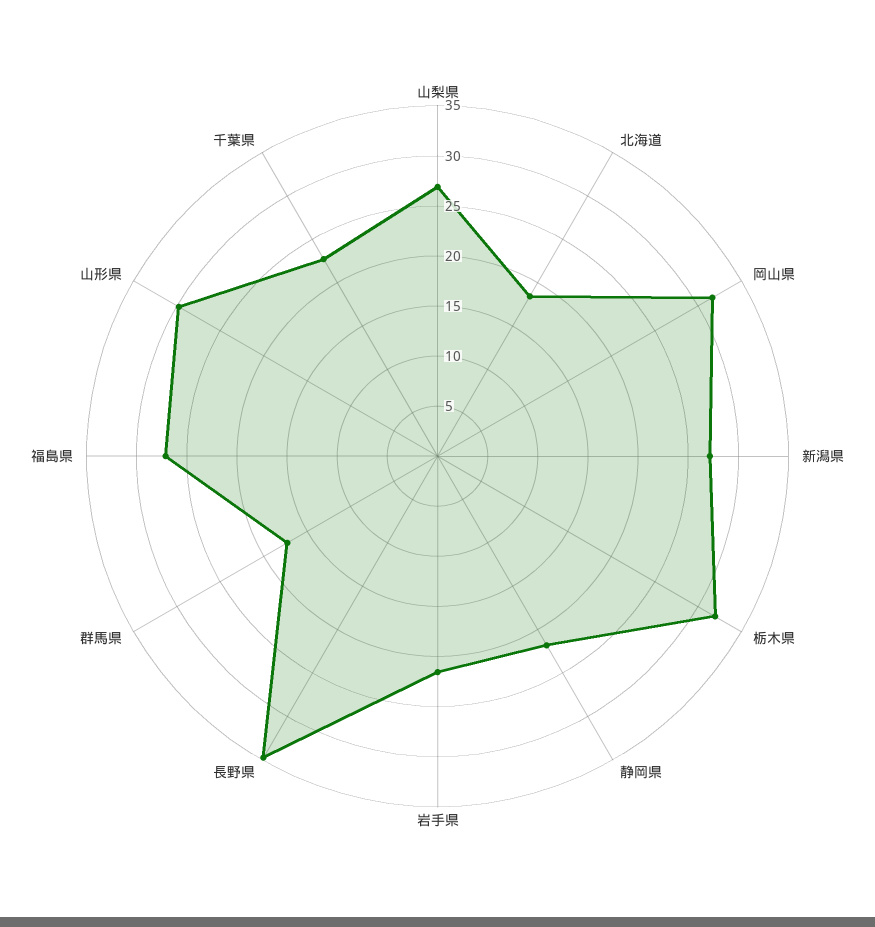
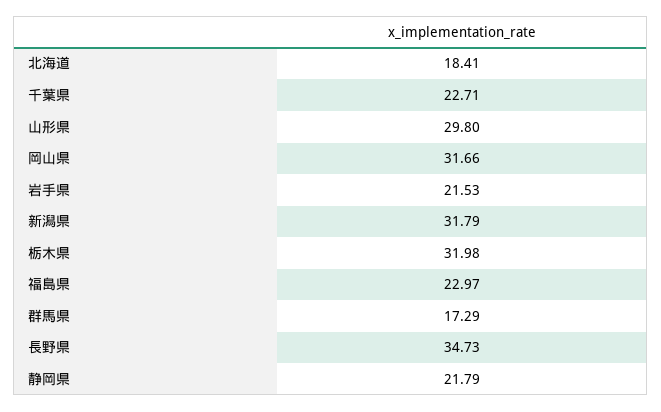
  {
-   "山梨県": 27,
    "北海道": 18.41,
    "岡山県": 31.66,
-   "新潟県": 27,
+   "新潟県": 31.79,
    "栃木県": 31.98,
    "静岡県": 21.79,
    "岩手県": 21.53,
    "長野県": 34.73,
    "群馬県": 17.29,
-   "福島県": 27,
+   "福島県": 22.97,
    "山形県": 29.8,
    "千葉県": 22.71
  }

